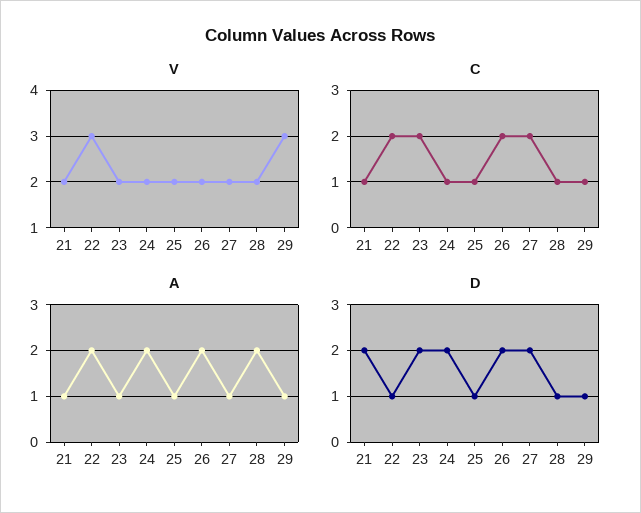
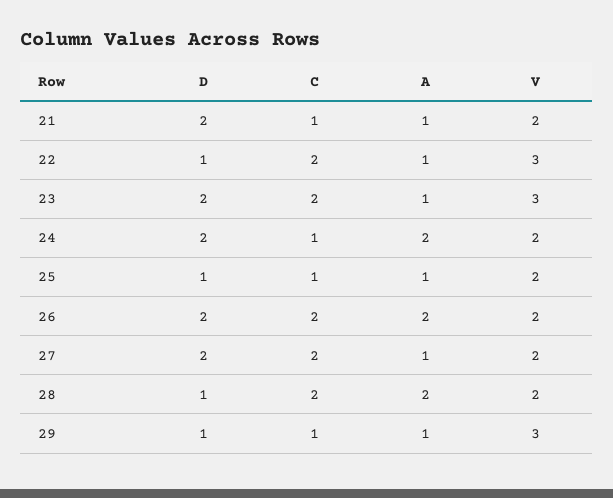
  {
    "V": {
      "21": 2,
      "22": 3,
-     "23": 2,
+     "23": 3,
      "24": 2,
      "25": 2,
      "26": 2,
      "27": 2,
      "28": 2,
      "29": 3
    },
    "C": {
      "21": 1,
      "22": 2,
      "23": 2,
      "24": 1,
      "25": 1,
      "26": 2,
      "27": 2,
-     "28": 1,
+     "28": 2,
      "29": 1
    },
    "A": {
      "21": 1,
-     "22": 2,
+     "22": 1,
      "23": 1,
      "24": 2,
      "25": 1,
      "26": 2,
      "27": 1,
      "28": 2,
      "29": 1
    },
    "D": {
      "21": 2,
      "22": 1,
      "23": 2,
      "24": 2,
      "25": 1,
      "26": 2,
      "27": 2,
      "28": 1,
      "29": 1
    }
  }

